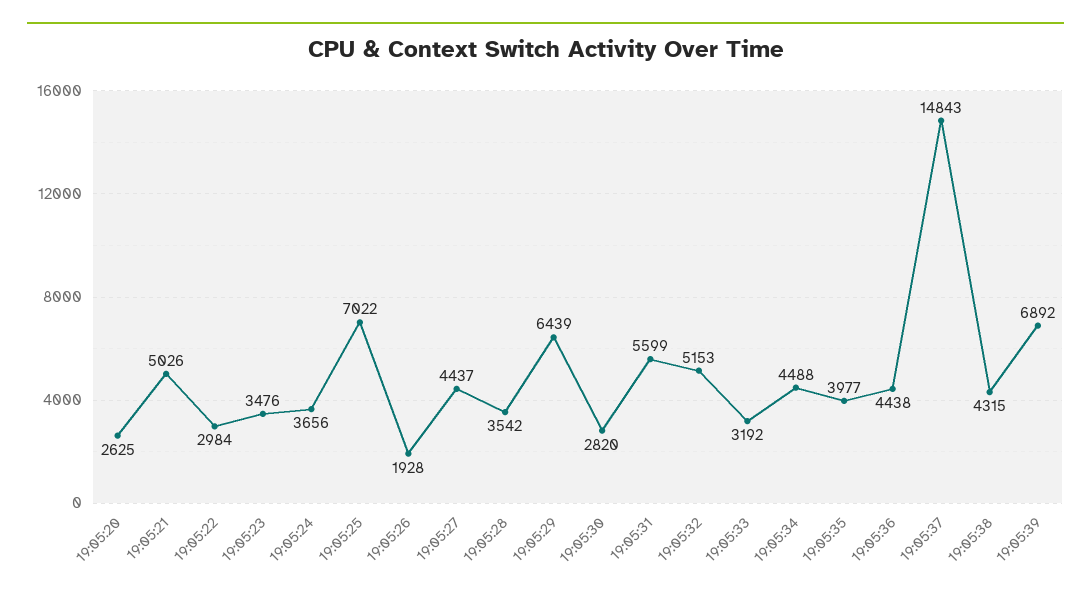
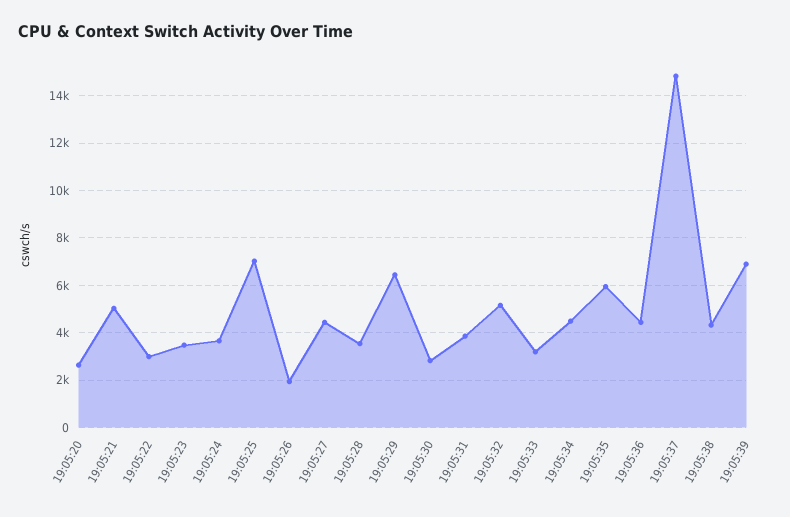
  {
    "19:05:20": 2625,
    "19:05:21": 5026,
    "19:05:22": 2984,
    "19:05:23": 3476,
    "19:05:24": 3656,
    "19:05:25": 7022,
    "19:05:26": 1928,
    "19:05:27": 4437,
    "19:05:28": 3542,
    "19:05:29": 6439,
    "19:05:30": 2820,
-   "19:05:31": 5599,
+   "19:05:31": 4000,
    "19:05:32": 5153,
    "19:05:33": 3192,
    "19:05:34": 4488,
-   "19:05:35": 3977,
+   "19:05:35": 6000,
    "19:05:36": 4438,
    "19:05:37": 14843,
    "19:05:38": 4315,
    "19:05:39": 6892
  }

